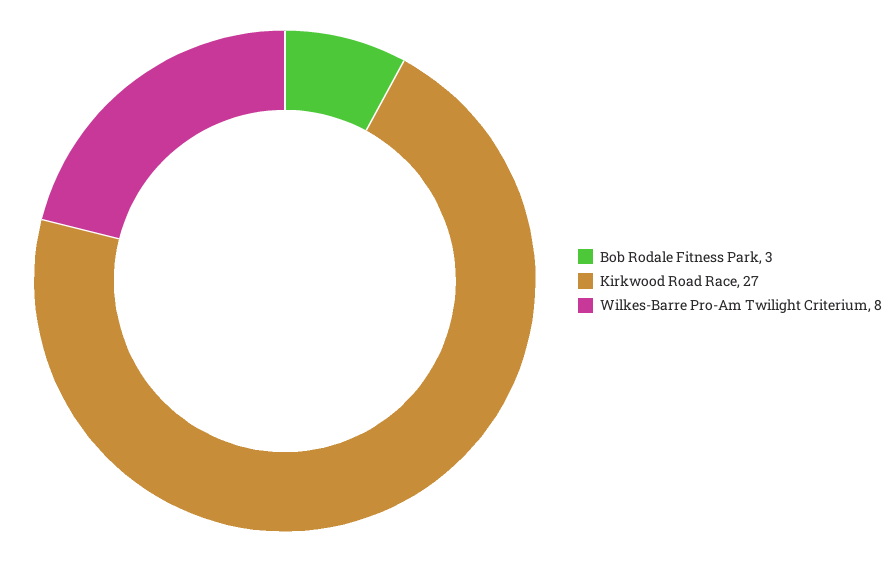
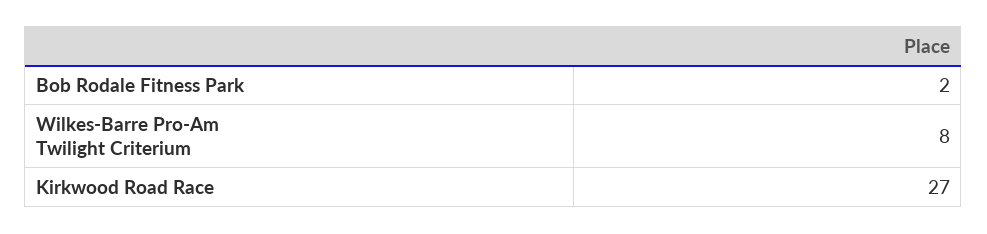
  {
-   "Bob Rodale Fitness Park": 3,
+   "Bob Rodale Fitness Park": 2,
    "Kirkwood Road Race": 27,
    "Wilkes-Barre Pro-Am Twilight Criterium": 8
  }

